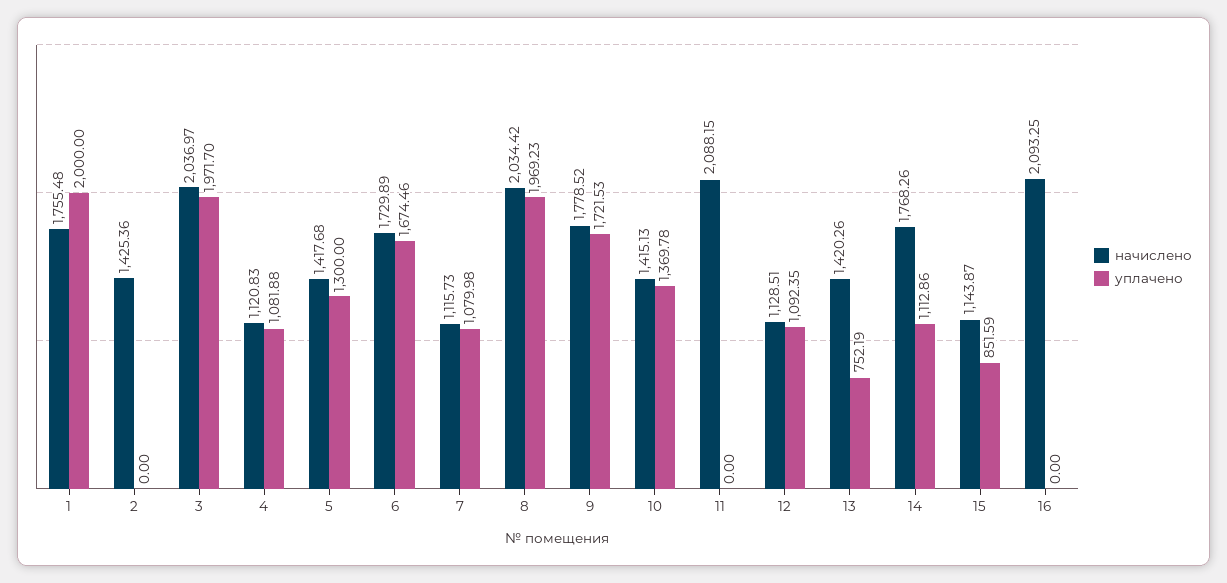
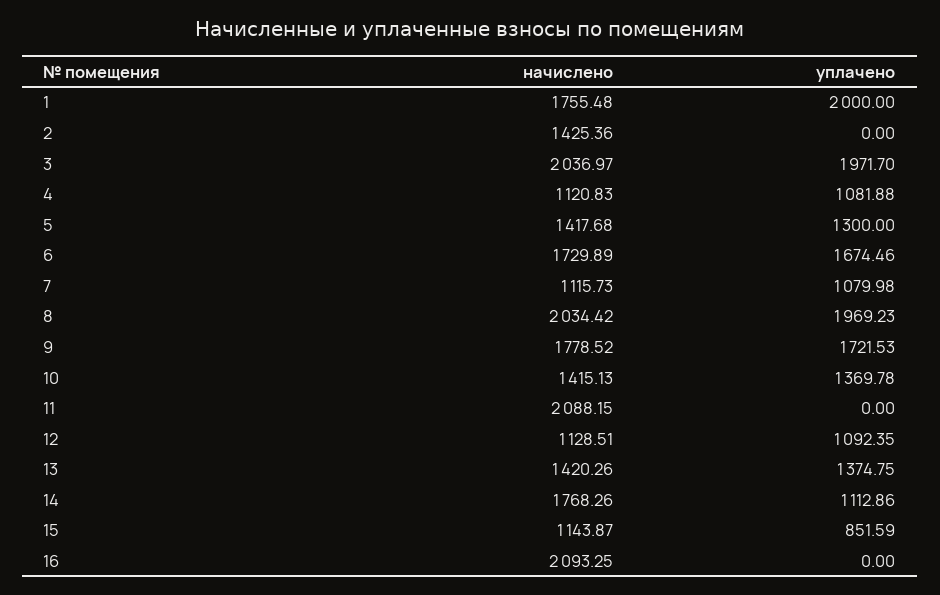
  {
    "начислено": {
      "1": 1755.48,
      "2": 1425.36,
      "3": 2036.97,
      "4": 1120.83,
      "5": 1417.68,
      "6": 1729.89,
      "7": 1115.73,
      "8": 2034.42,
      "9": 1778.52,
      "10": 1415.13,
      "11": 2088.15,
      "12": 1128.51,
      "13": 1420.26,
      "14": 1768.26,
      "15": 1143.87,
      "16": 2093.25
    },
    "уплачено": {
      "1": 2000,
      "2": 0,
      "3": 1971.7,
      "4": 1081.88,
      "5": 1300,
      "6": 1674.46,
      "7": 1079.98,
      "8": 1969.23,
      "9": 1721.53,
      "10": 1369.78,
      "11": 0,
      "12": 1092.35,
-     "13": 752.19,
+     "13": 1374.75,
      "14": 1112.86,
      "15": 851.59,
      "16": 0
    }
  }

